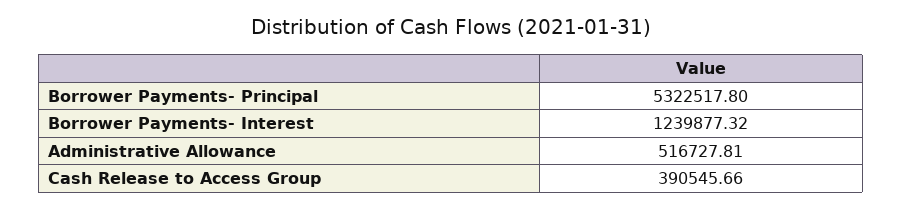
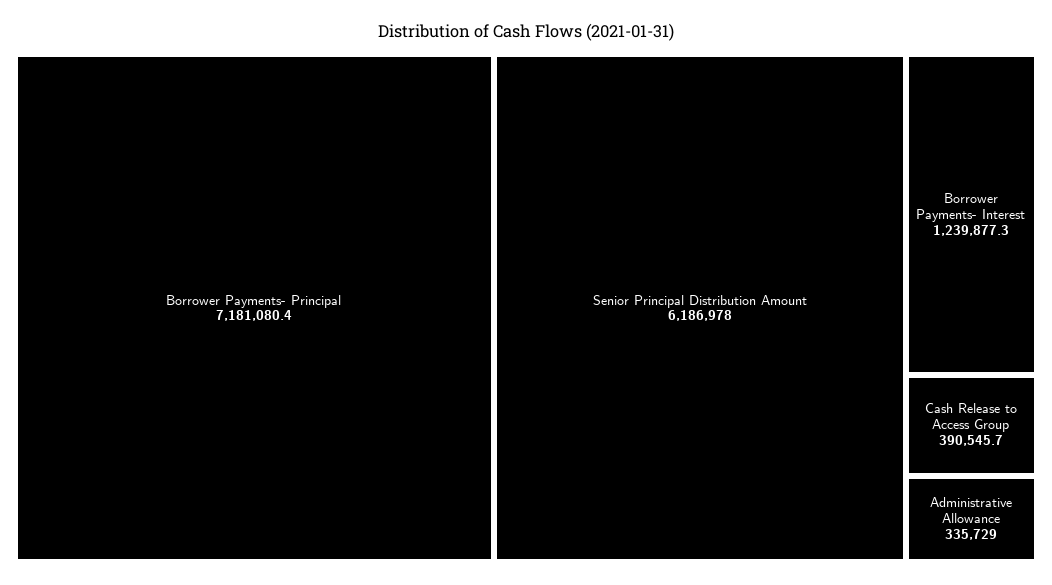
  {
-   "Borrower Payments- Principal": 5322517.8,
+   "Borrower Payments- Principal": 7181080.4,
    "Borrower Payments- Interest": 1239877.32,
-   "Administrative Allowance": 516727.81,
+   "Administrative Allowance": 335729,
-   "Cash Release to Access Group": 390545.66
+   "Cash Release to Access Group": 390545.66,
+   "Senior Principal Distribution Amount": 6186978
  }

